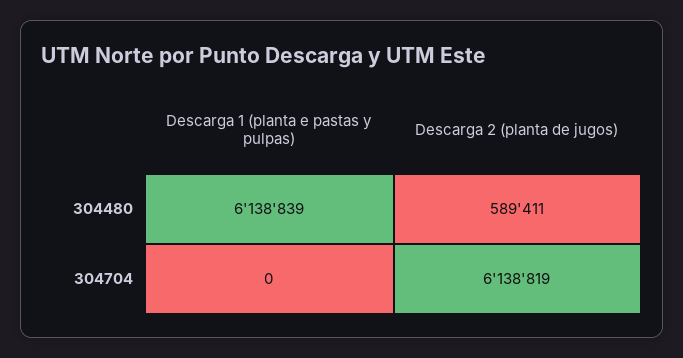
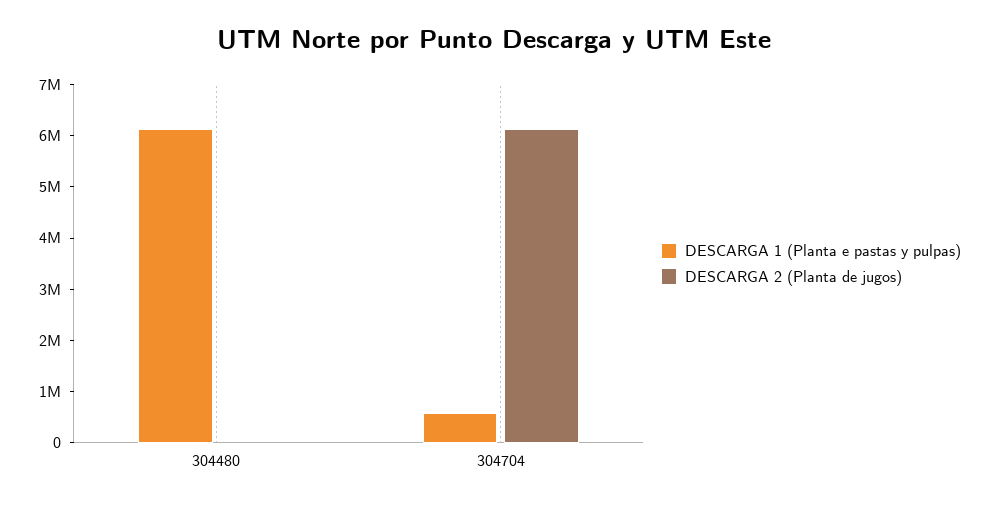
  {
    "Descarga 1 (planta e pastas y pulpas)": {
      "304480": 6138839,
-     "304704": 0
+     "304704": 600000
    },
    "Descarga 2 (planta de jugos)": {
-     "304480": 589411,
+     "304480": 0,
      "304704": 6138819
    }
  }

